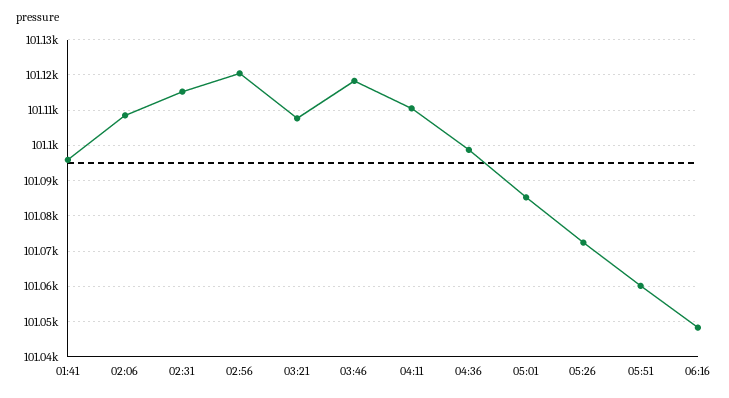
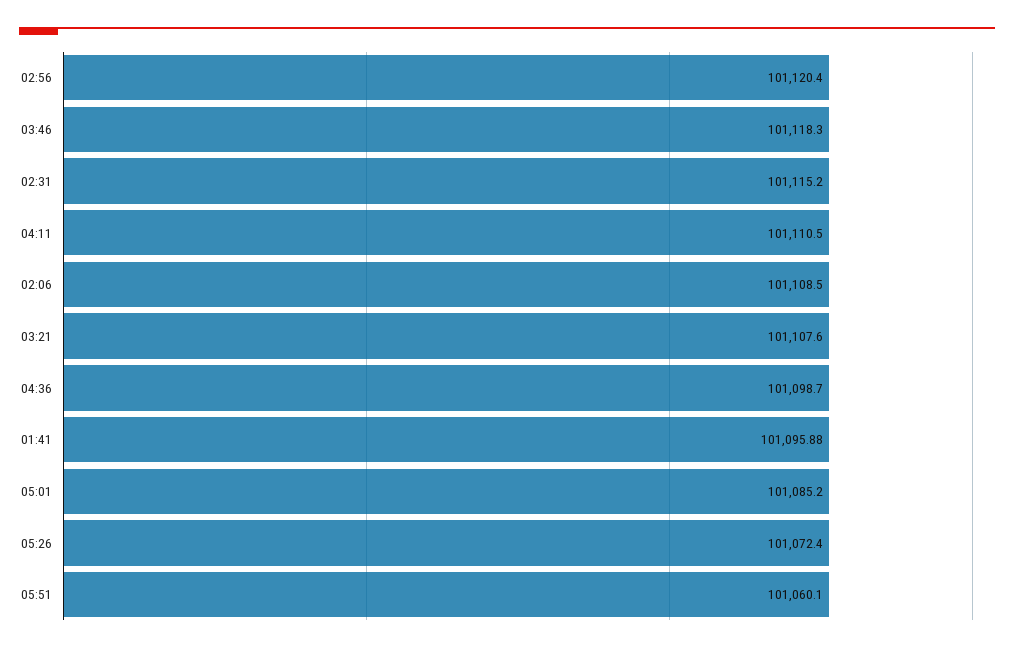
  {
    "01:41": 101095.88,
    "02:06": 101108.5,
    "02:31": 101115.2,
    "02:56": 101120.4,
    "03:21": 101107.6,
    "03:46": 101118.3,
    "04:11": 101110.5,
    "04:36": 101098.7,
    "05:01": 101085.2,
    "05:26": 101072.4,
-   "05:51": 101060.1,
+   "05:51": 101060.1
-   "06:16": 101048
  }

